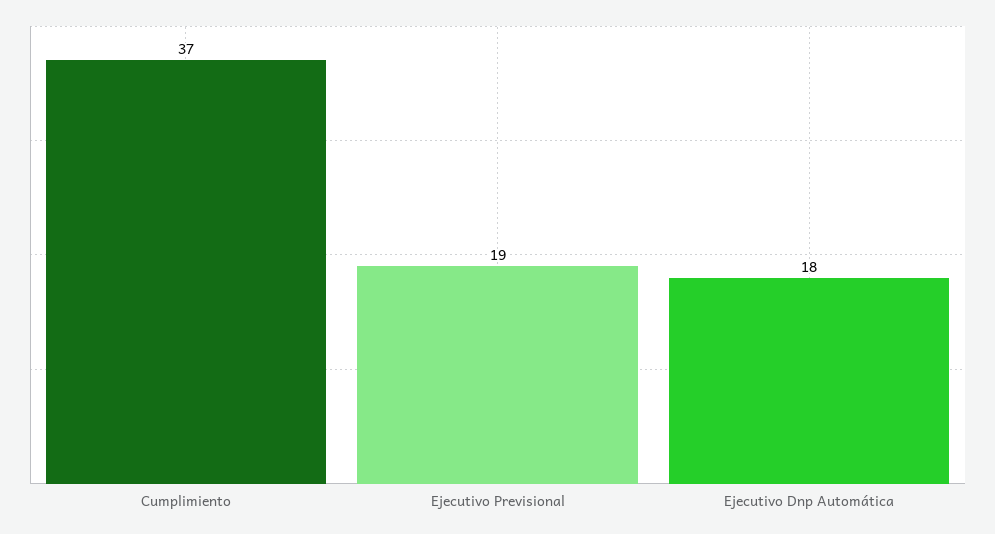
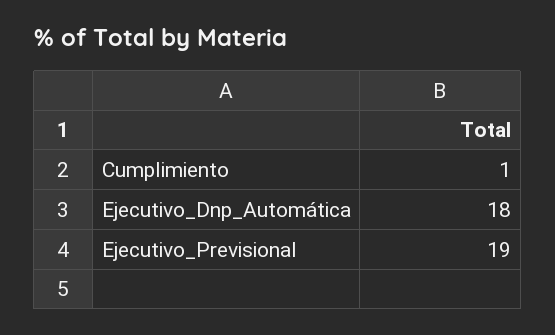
  {
-   "Cumplimiento": 37,
+   "Cumplimiento": 1,
    "Ejecutivo Previsional": 19,
    "Ejecutivo Dnp Automática": 18
  }

